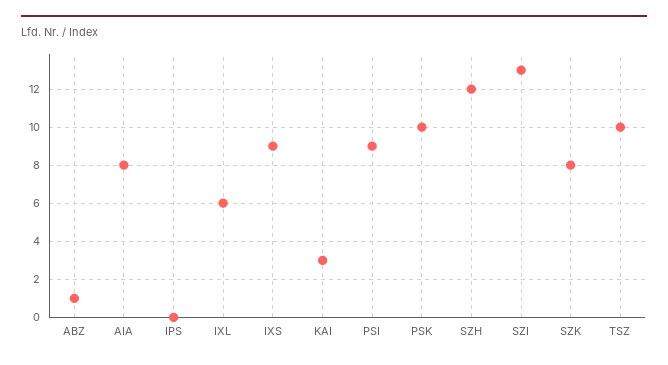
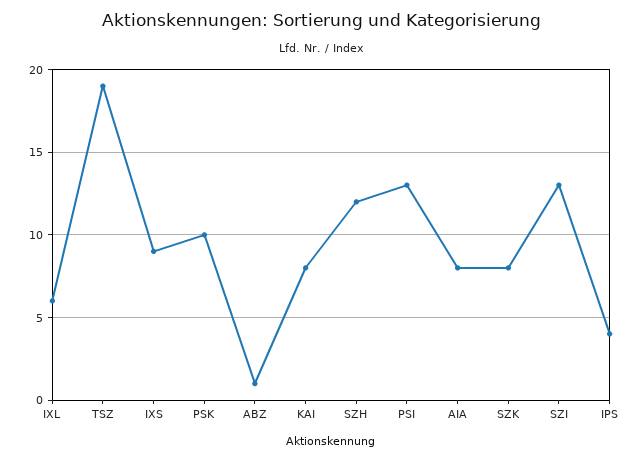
  {
    "ABZ": 1,
    "AIA": 8,
-   "IPS": 0,
+   "IPS": 4,
    "IXL": 6,
    "IXS": 9,
-   "KAI": 3,
+   "KAI": 8,
-   "PSI": 9,
+   "PSI": 13,
    "PSK": 10,
    "SZH": 12,
    "SZI": 13,
    "SZK": 8,
-   "TSZ": 10
+   "TSZ": 19
  }

